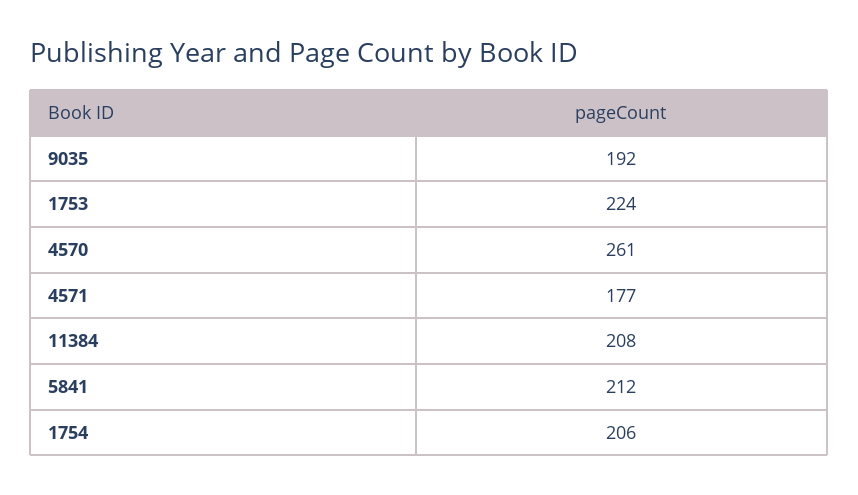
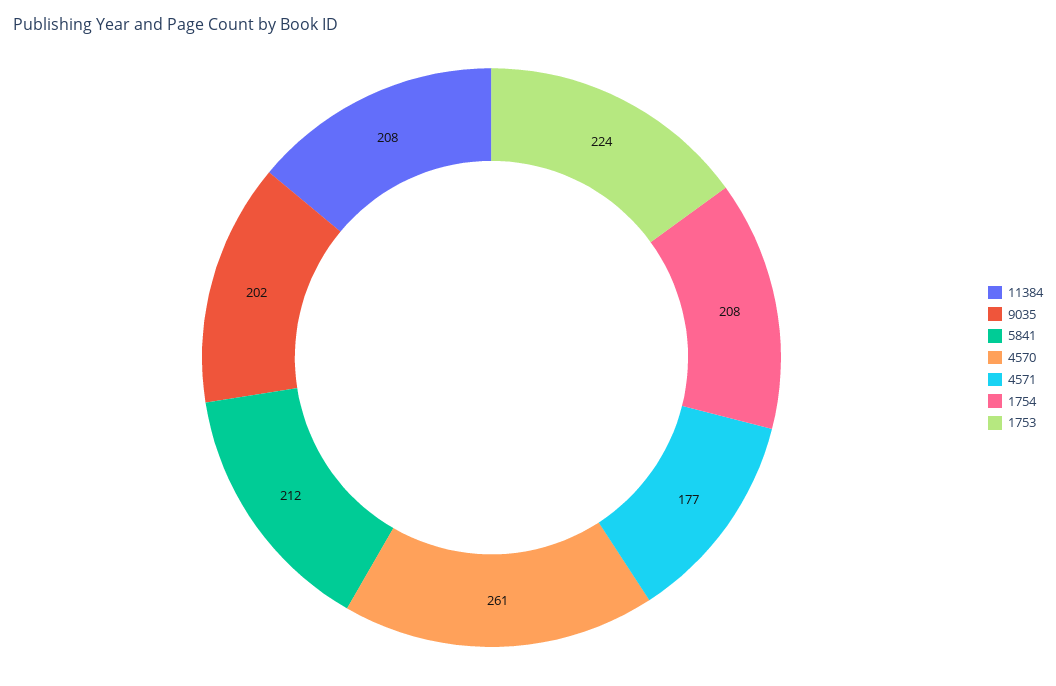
  {
-   "9035": 192,
+   "9035": 202,
    "1753": 224,
    "4570": 261,
    "4571": 177,
    "11384": 208,
    "5841": 212,
-   "1754": 206
+   "1754": 208
  }

